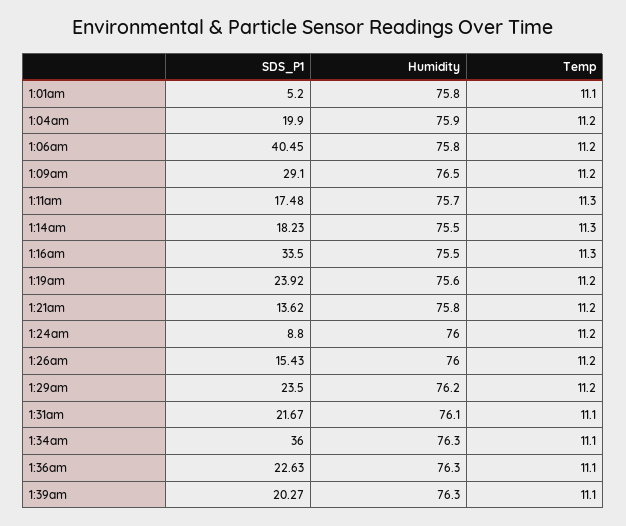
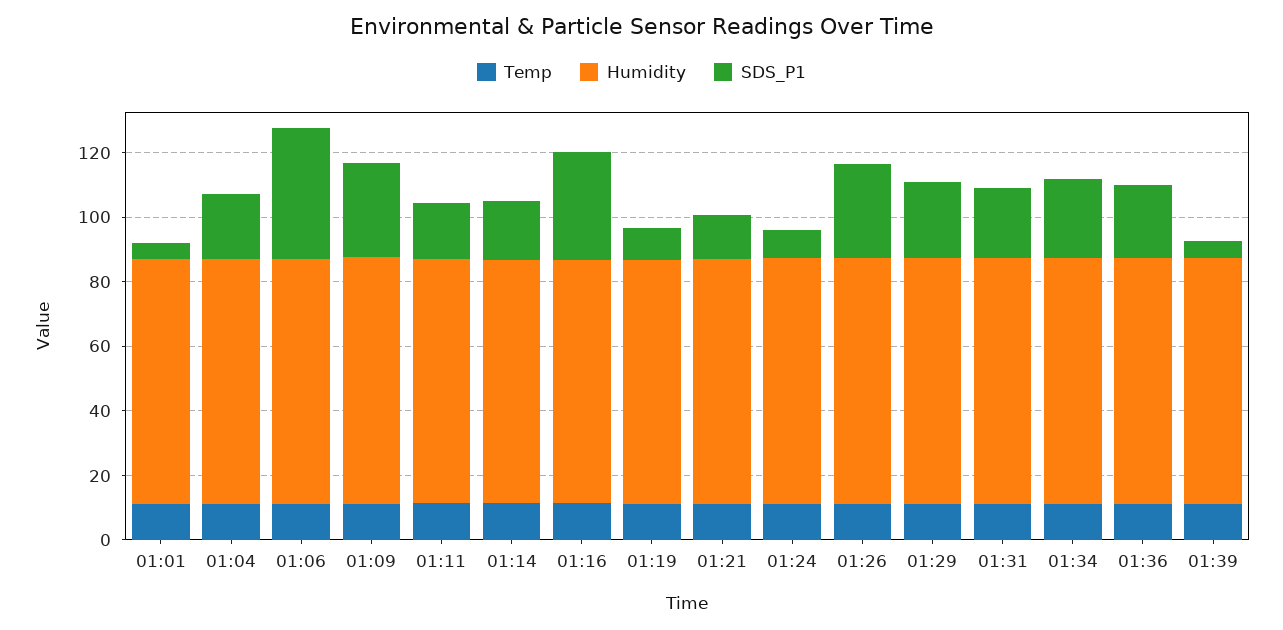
  {
    "SDS_P1": {
      "1:01am": 5.2,
      "1:04am": 19.9,
      "1:06am": 40.45,
      "1:09am": 29.1,
      "1:11am": 17.48,
      "1:14am": 18.23,
      "1:16am": 33.5,
-     "1:19am": 23.92,
+     "1:19am": 10,
      "1:21am": 13.62,
      "1:24am": 8.8,
-     "1:26am": 15.43,
+     "1:26am": 30,
      "1:29am": 23.5,
      "1:31am": 21.67,
-     "1:34am": 36,
+     "1:34am": 25,
      "1:36am": 22.63,
-     "1:39am": 20.27
+     "1:39am": 5
    },
    "Humidity": {
      "1:01am": 75.8,
      "1:04am": 75.9,
      "1:06am": 75.8,
      "1:09am": 76.5,
      "1:11am": 75.7,
      "1:14am": 75.5,
      "1:16am": 75.5,
      "1:19am": 75.6,
      "1:21am": 75.8,
      "1:24am": 76,
      "1:26am": 76,
      "1:29am": 76.2,
      "1:31am": 76.1,
      "1:34am": 76.3,
      "1:36am": 76.3,
      "1:39am": 76.3
    },
    "Temp": {
      "1:01am": 11.1,
      "1:04am": 11.2,
      "1:06am": 11.2,
      "1:09am": 11.2,
      "1:11am": 11.3,
      "1:14am": 11.3,
      "1:16am": 11.3,
      "1:19am": 11.2,
      "1:21am": 11.2,
      "1:24am": 11.2,
      "1:26am": 11.2,
      "1:29am": 11.2,
      "1:31am": 11.1,
      "1:34am": 11.1,
      "1:36am": 11.1,
      "1:39am": 11.1
    }
  }

